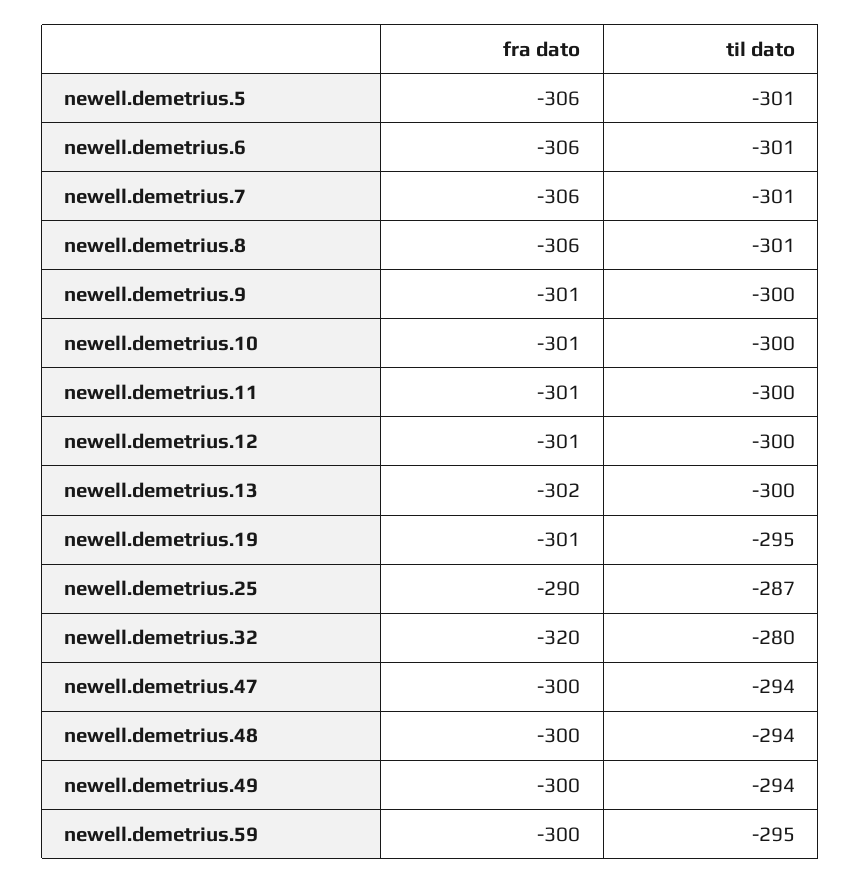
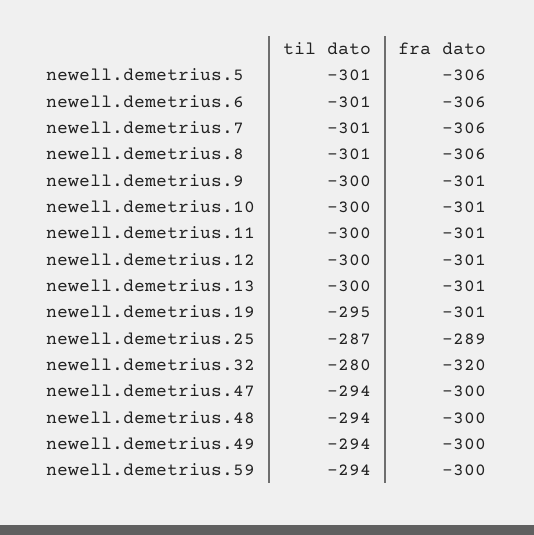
  {
    "fra dato": {
      "newell.demetrius.5": -306,
      "newell.demetrius.6": -306,
      "newell.demetrius.7": -306,
      "newell.demetrius.8": -306,
      "newell.demetrius.9": -301,
      "newell.demetrius.10": -301,
      "newell.demetrius.11": -301,
      "newell.demetrius.12": -301,
-     "newell.demetrius.13": -302,
+     "newell.demetrius.13": -301,
      "newell.demetrius.19": -301,
-     "newell.demetrius.25": -290,
+     "newell.demetrius.25": -289,
      "newell.demetrius.32": -320,
      "newell.demetrius.47": -300,
      "newell.demetrius.48": -300,
      "newell.demetrius.49": -300,
      "newell.demetrius.59": -300
    },
    "til dato": {
      "newell.demetrius.5": -301,
      "newell.demetrius.6": -301,
      "newell.demetrius.7": -301,
      "newell.demetrius.8": -301,
      "newell.demetrius.9": -300,
      "newell.demetrius.10": -300,
      "newell.demetrius.11": -300,
      "newell.demetrius.12": -300,
      "newell.demetrius.13": -300,
      "newell.demetrius.19": -295,
      "newell.demetrius.25": -287,
      "newell.demetrius.32": -280,
      "newell.demetrius.47": -294,
      "newell.demetrius.48": -294,
      "newell.demetrius.49": -294,
-     "newell.demetrius.59": -295
+     "newell.demetrius.59": -294
    }
  }

